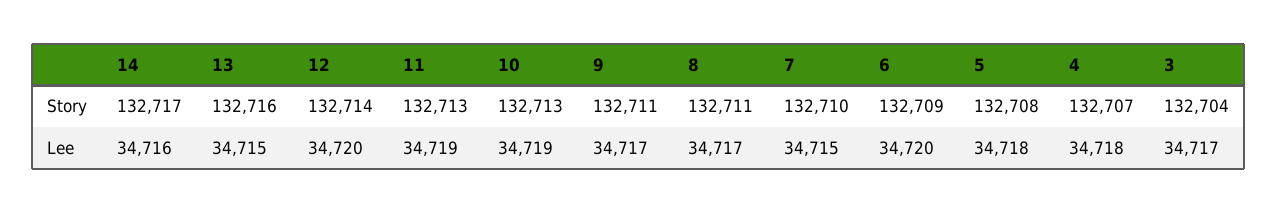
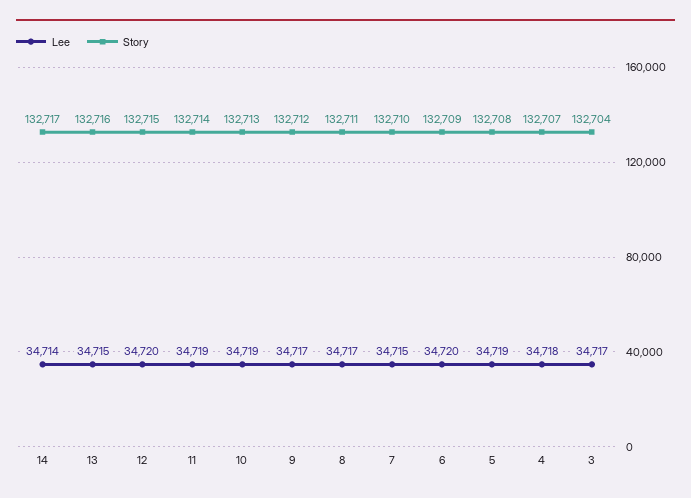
  {
    "Story": {
      "14": 132717,
      "13": 132716,
-     "12": 132714,
+     "12": 132715,
-     "11": 132713,
+     "11": 132714,
      "10": 132713,
-     "9": 132711,
+     "9": 132712,
      "8": 132711,
      "7": 132710,
      "6": 132709,
      "5": 132708,
      "4": 132707,
      "3": 132704
    },
    "Lee": {
-     "14": 34716,
+     "14": 34714,
      "13": 34715,
      "12": 34720,
      "11": 34719,
      "10": 34719,
      "9": 34717,
      "8": 34717,
      "7": 34715,
      "6": 34720,
-     "5": 34718,
+     "5": 34719,
      "4": 34718,
      "3": 34717
    }
  }

